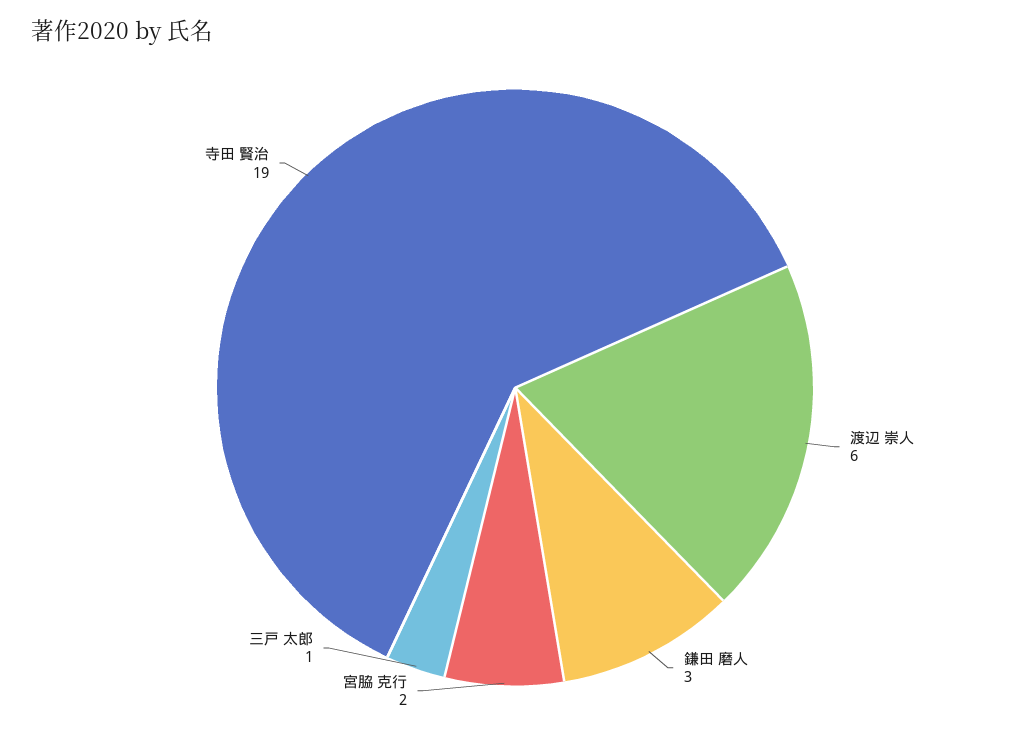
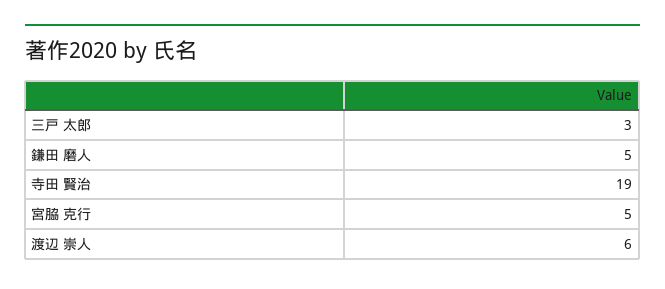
  {
    "渡辺 崇人": 6,
-   "鎌田 磨人": 3,
+   "鎌田 磨人": 5,
-   "宮脇 克行": 2,
+   "宮脇 克行": 5,
-   "三戸 太郎": 1,
+   "三戸 太郎": 3,
    "寺田 賢治": 19
  }

